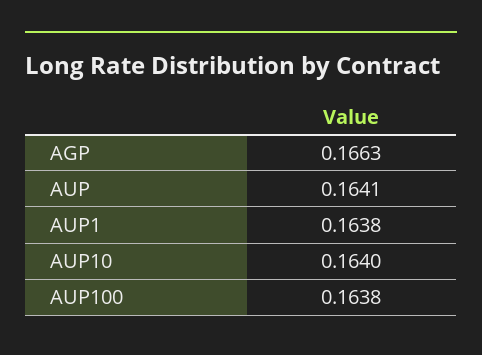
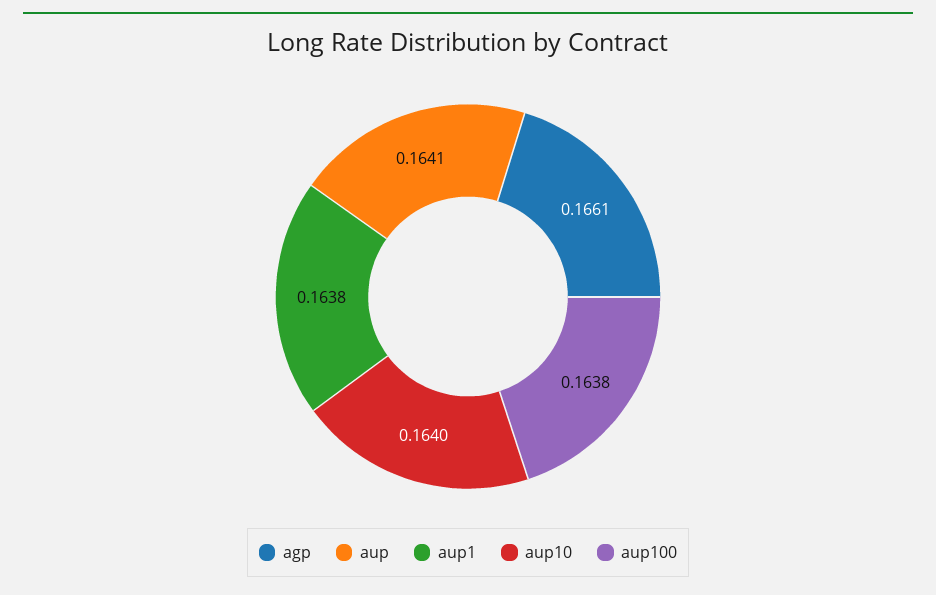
  {
-   "AGP": 0.1663,
+   "AGP": 0.1661,
    "AUP": 0.1641,
    "AUP1": 0.1638,
    "AUP10": 0.164,
    "AUP100": 0.1638
  }

